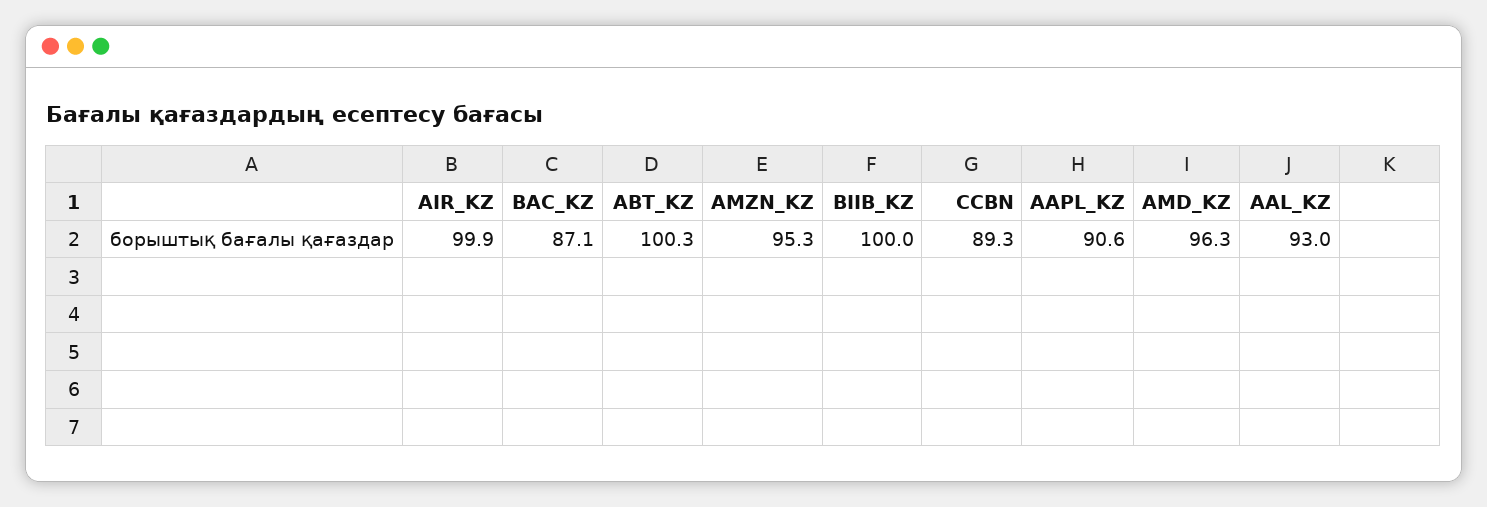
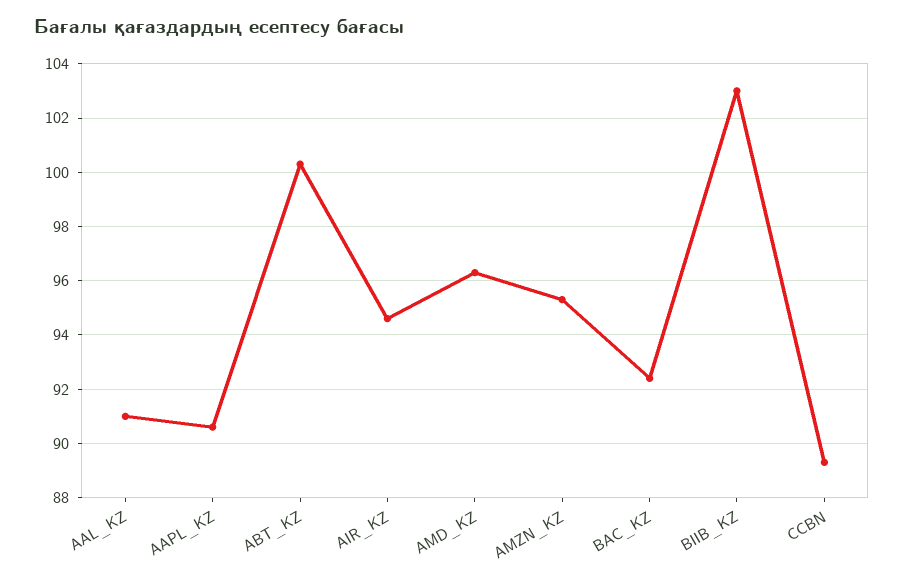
  {
-   "AIR_KZ": 99.9,
+   "AIR_KZ": 94.5,
-   "BAC_KZ": 87.1,
+   "BAC_KZ": 92.5,
    "ABT_KZ": 100.3,
    "AMZN_KZ": 95.3,
-   "BIIB_KZ": 100,
+   "BIIB_KZ": 103,
    "CCBN": 89.3,
    "AAPL_KZ": 90.6,
    "AMD_KZ": 96.3,
-   "AAL_KZ": 93
+   "AAL_KZ": 91
  }

